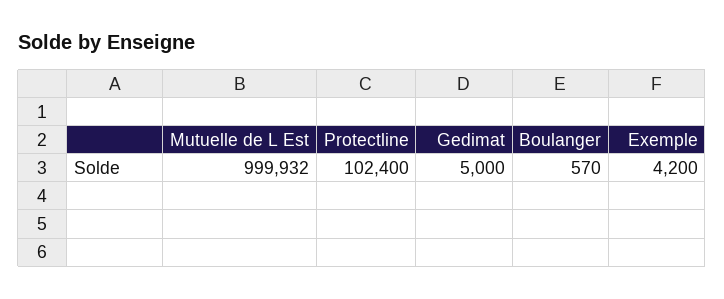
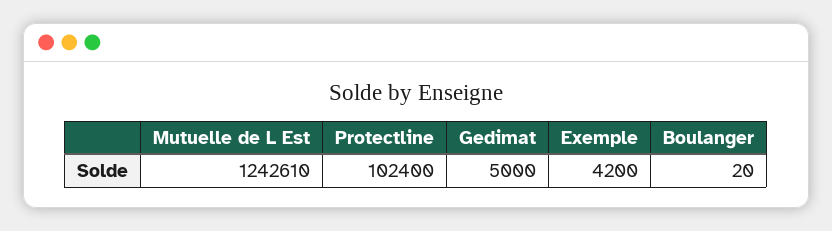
  {
-   "Mutuelle de L Est": 999932,
+   "Mutuelle de L Est": 1242610,
    "Protectline": 102400,
    "Gedimat": 5000,
-   "Boulanger": 570,
+   "Boulanger": 20,
    "Exemple": 4200
  }

